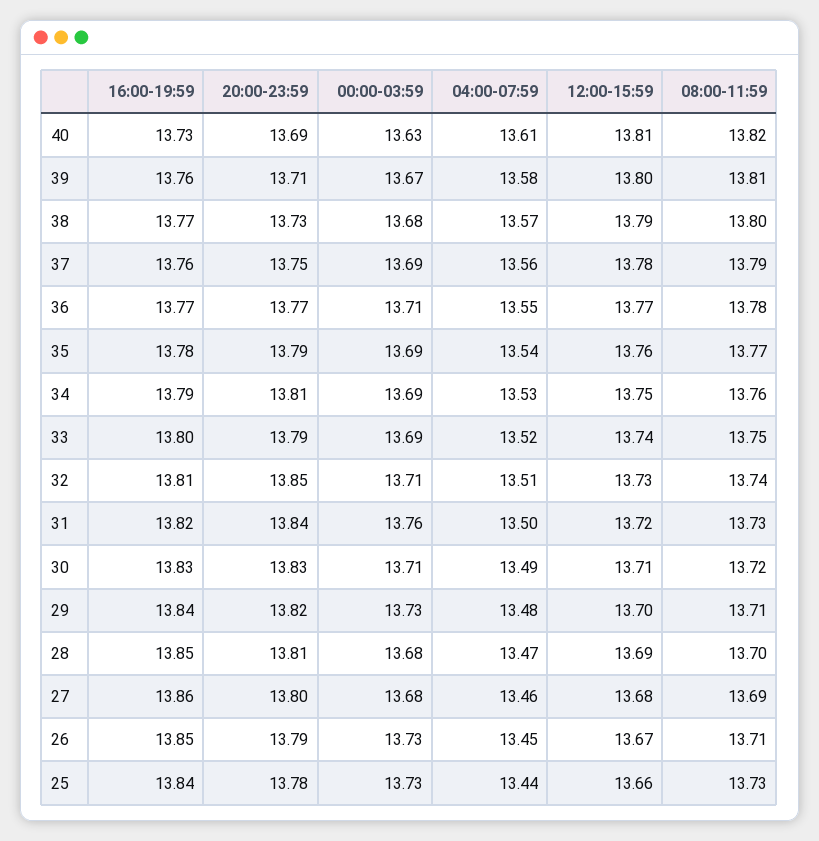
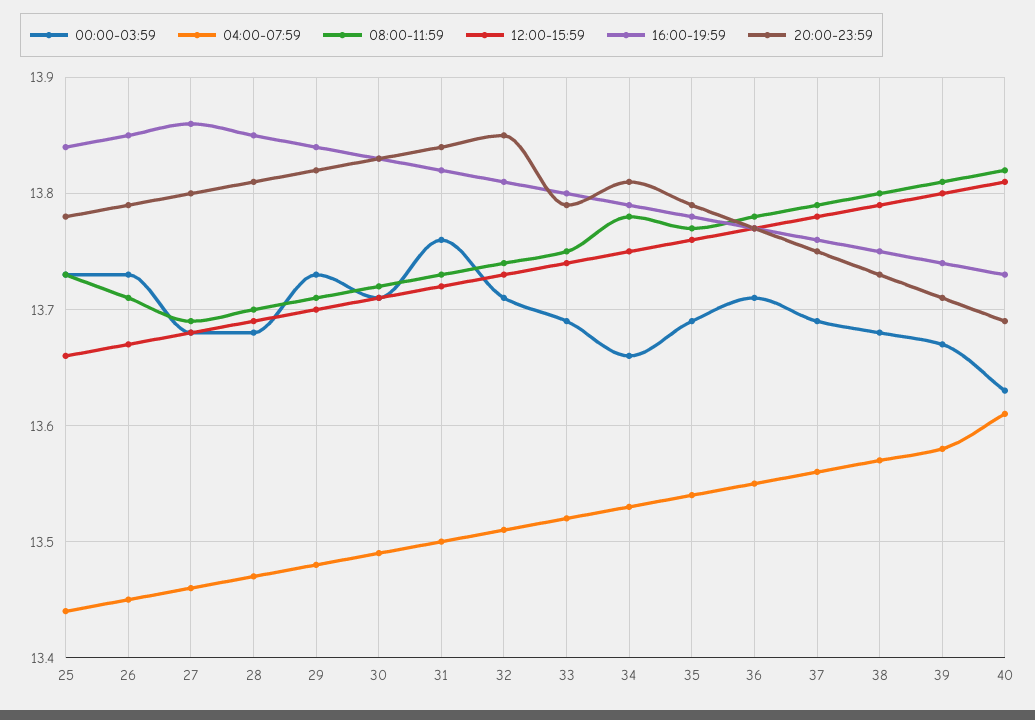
  {
    "16:00-19:59": {
      "40": 13.73,
-     "39": 13.76,
+     "39": 13.74,
-     "38": 13.77,
+     "38": 13.75,
      "37": 13.76,
      "36": 13.77,
      "35": 13.78,
      "34": 13.79,
      "33": 13.8,
      "32": 13.81,
      "31": 13.82,
      "30": 13.83,
      "29": 13.84,
      "28": 13.85,
      "27": 13.86,
      "26": 13.85,
      "25": 13.84
    },
    "20:00-23:59": {
      "40": 13.69,
      "39": 13.71,
      "38": 13.73,
      "37": 13.75,
      "36": 13.77,
      "35": 13.79,
      "34": 13.81,
      "33": 13.79,
      "32": 13.85,
      "31": 13.84,
      "30": 13.83,
      "29": 13.82,
      "28": 13.81,
      "27": 13.8,
      "26": 13.79,
      "25": 13.78
    },
    "00:00-03:59": {
      "40": 13.63,
      "39": 13.67,
      "38": 13.68,
      "37": 13.69,
      "36": 13.71,
      "35": 13.69,
-     "34": 13.69,
+     "34": 13.66,
      "33": 13.69,
      "32": 13.71,
      "31": 13.76,
      "30": 13.71,
      "29": 13.73,
      "28": 13.68,
      "27": 13.68,
      "26": 13.73,
      "25": 13.73
    },
    "04:00-07:59": {
      "40": 13.61,
      "39": 13.58,
      "38": 13.57,
      "37": 13.56,
      "36": 13.55,
      "35": 13.54,
      "34": 13.53,
      "33": 13.52,
      "32": 13.51,
      "31": 13.5,
      "30": 13.49,
      "29": 13.48,
      "28": 13.47,
      "27": 13.46,
      "26": 13.45,
      "25": 13.44
    },
    "12:00-15:59": {
      "40": 13.81,
      "39": 13.8,
      "38": 13.79,
      "37": 13.78,
      "36": 13.77,
      "35": 13.76,
      "34": 13.75,
      "33": 13.74,
      "32": 13.73,
      "31": 13.72,
      "30": 13.71,
      "29": 13.7,
      "28": 13.69,
      "27": 13.68,
      "26": 13.67,
      "25": 13.66
    },
    "08:00-11:59": {
      "40": 13.82,
      "39": 13.81,
      "38": 13.8,
      "37": 13.79,
      "36": 13.78,
      "35": 13.77,
-     "34": 13.76,
+     "34": 13.78,
      "33": 13.75,
      "32": 13.74,
      "31": 13.73,
      "30": 13.72,
      "29": 13.71,
      "28": 13.7,
      "27": 13.69,
      "26": 13.71,
      "25": 13.73
    }
  }

